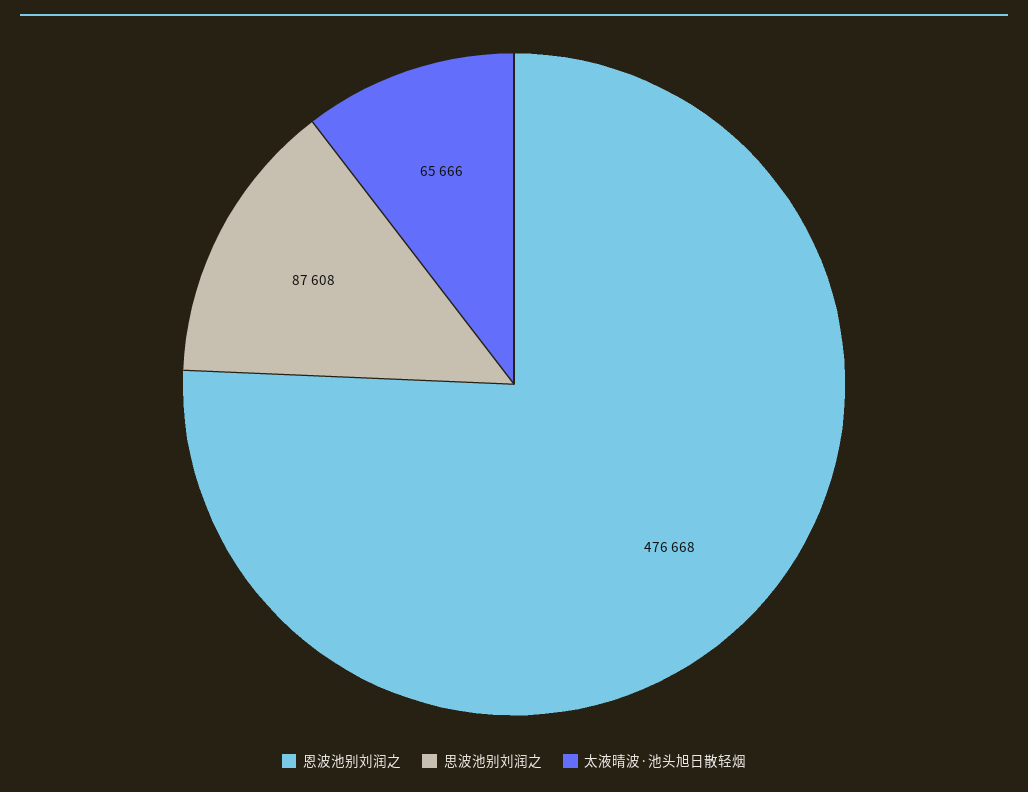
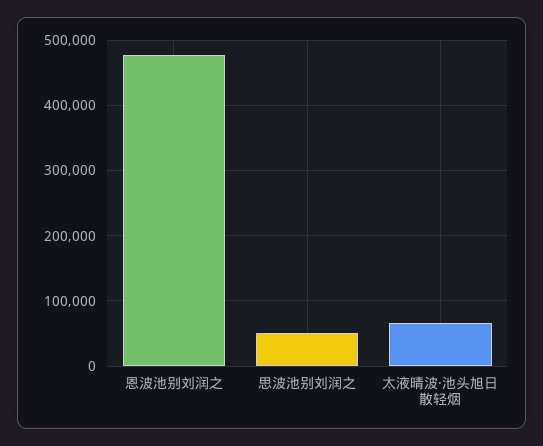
  {
    "恩波池别刘润之": 476668,
-   "思波池别刘润之": 87608,
+   "思波池别刘润之": 50000,
    "太液晴波·池头旭日散轻烟": 65666
  }

